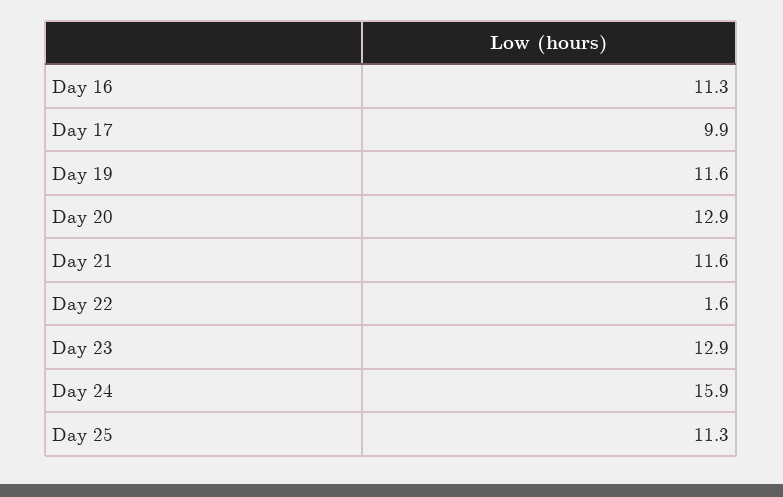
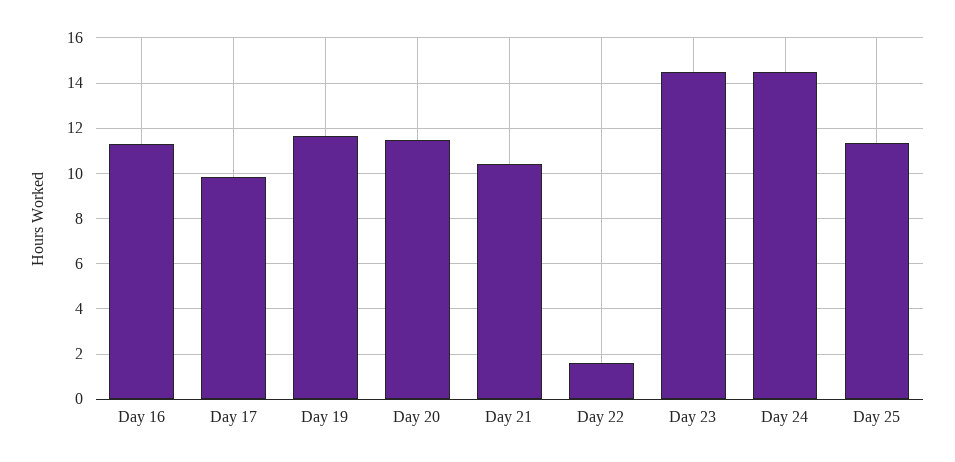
  {
    "Day 16": 11.3,
    "Day 17": 9.9,
    "Day 19": 11.6,
-   "Day 20": 12.9,
+   "Day 20": 11.5,
-   "Day 21": 11.6,
+   "Day 21": 10.5,
    "Day 22": 1.6,
-   "Day 23": 12.9,
+   "Day 23": 14.5,
-   "Day 24": 15.9,
+   "Day 24": 14.5,
    "Day 25": 11.3
  }

